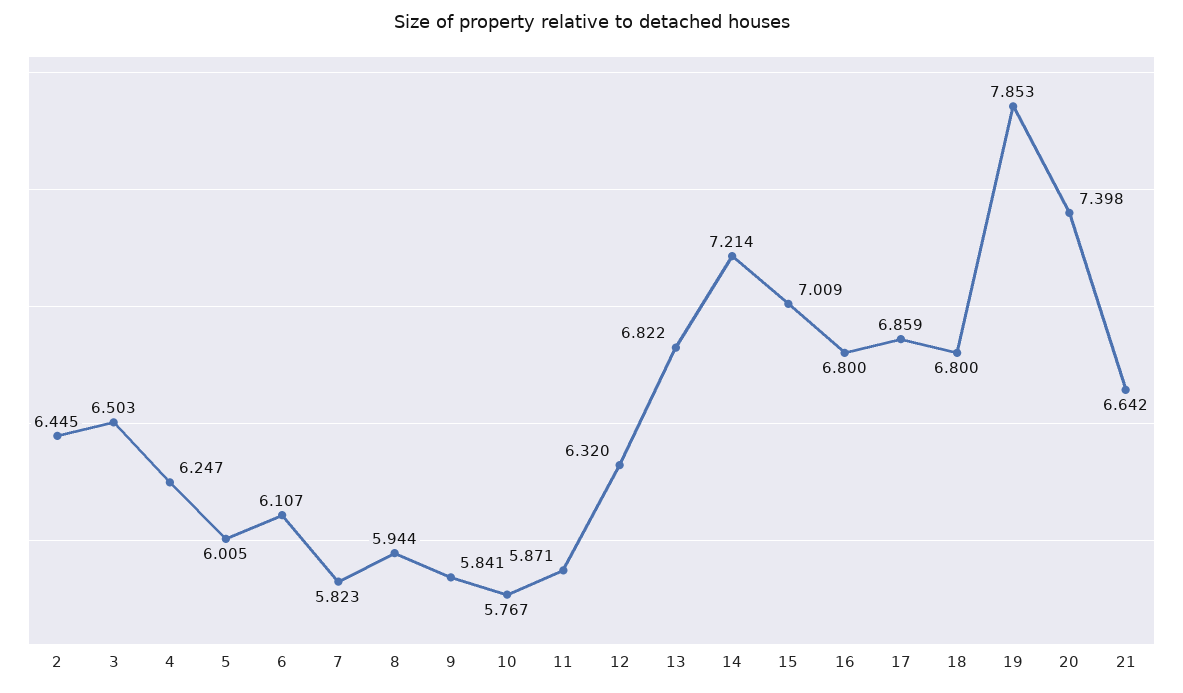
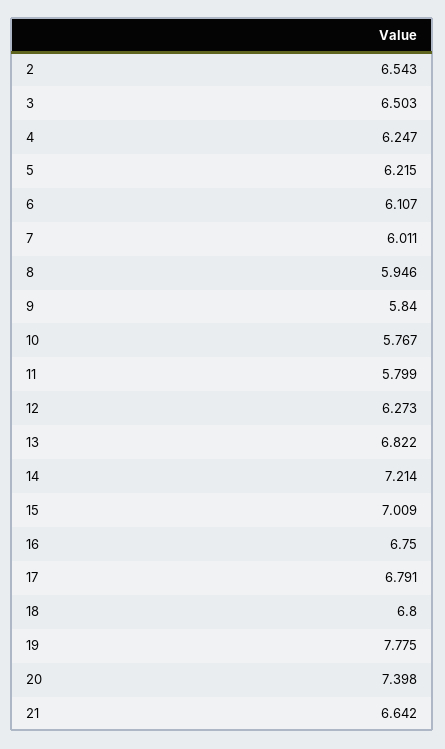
  {
-   "2": 6.445,
+   "2": 6.543,
    "3": 6.503,
    "4": 6.247,
-   "5": 6.005,
+   "5": 6.215,
    "6": 6.107,
-   "7": 5.823,
+   "7": 6.011,
-   "8": 5.944,
+   "8": 5.946,
-   "9": 5.841,
+   "9": 5.84,
    "10": 5.767,
-   "11": 5.871,
+   "11": 5.799,
-   "12": 6.32,
+   "12": 6.273,
    "13": 6.822,
    "14": 7.214,
    "15": 7.009,
-   "16": 6.8,
+   "16": 6.75,
-   "17": 6.859,
+   "17": 6.791,
    "18": 6.8,
-   "19": 7.853,
+   "19": 7.775,
    "20": 7.398,
    "21": 6.642
  }

